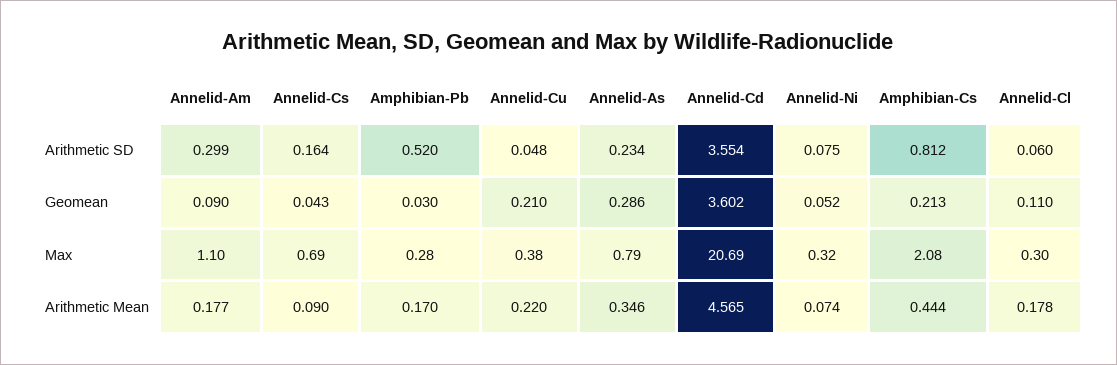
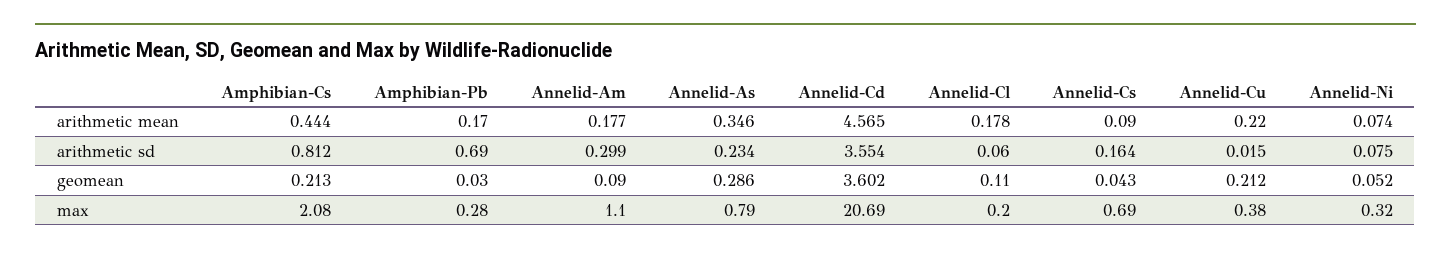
  {
    "Annelid-Am": {
      "Arithmetic SD": 0.299,
      "Geomean": 0.09,
      "Max": 1.1,
      "Arithmetic Mean": 0.177
    },
    "Annelid-Cs": {
      "Arithmetic SD": 0.164,
      "Geomean": 0.043,
      "Max": 0.69,
      "Arithmetic Mean": 0.09
    },
    "Amphibian-Pb": {
-     "Arithmetic SD": 0.52,
+     "Arithmetic SD": 0.69,
      "Geomean": 0.03,
      "Max": 0.28,
      "Arithmetic Mean": 0.17
    },
    "Annelid-Cu": {
-     "Arithmetic SD": 0.048,
+     "Arithmetic SD": 0.015,
-     "Geomean": 0.21,
+     "Geomean": 0.212,
      "Max": 0.38,
      "Arithmetic Mean": 0.22
    },
    "Annelid-As": {
      "Arithmetic SD": 0.234,
      "Geomean": 0.286,
      "Max": 0.79,
      "Arithmetic Mean": 0.346
    },
    "Annelid-Cd": {
      "Arithmetic SD": 3.554,
      "Geomean": 3.602,
      "Max": 20.69,
      "Arithmetic Mean": 4.565
    },
    "Annelid-Ni": {
      "Arithmetic SD": 0.075,
      "Geomean": 0.052,
      "Max": 0.32,
      "Arithmetic Mean": 0.074
    },
    "Amphibian-Cs": {
      "Arithmetic SD": 0.812,
      "Geomean": 0.213,
      "Max": 2.08,
      "Arithmetic Mean": 0.444
    },
    "Annelid-Cl": {
      "Arithmetic SD": 0.06,
      "Geomean": 0.11,
-     "Max": 0.3,
+     "Max": 0.2,
      "Arithmetic Mean": 0.178
    }
  }

